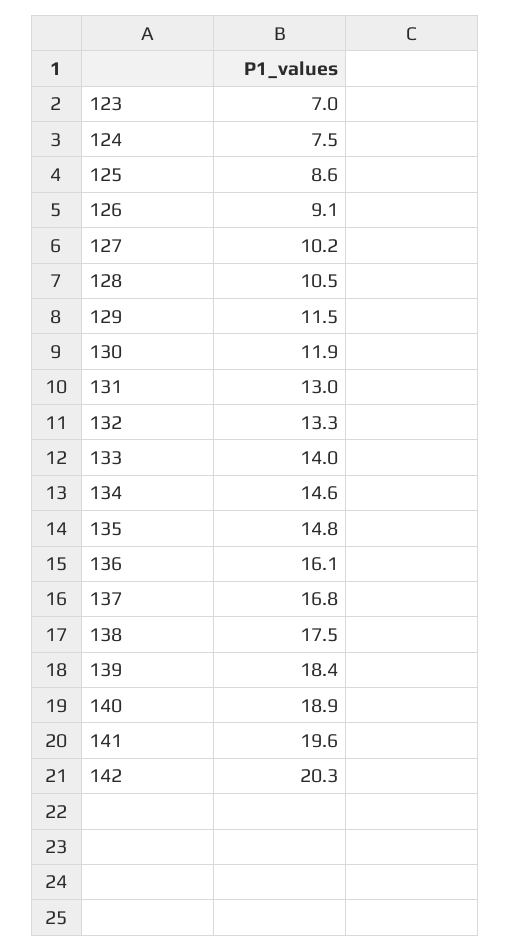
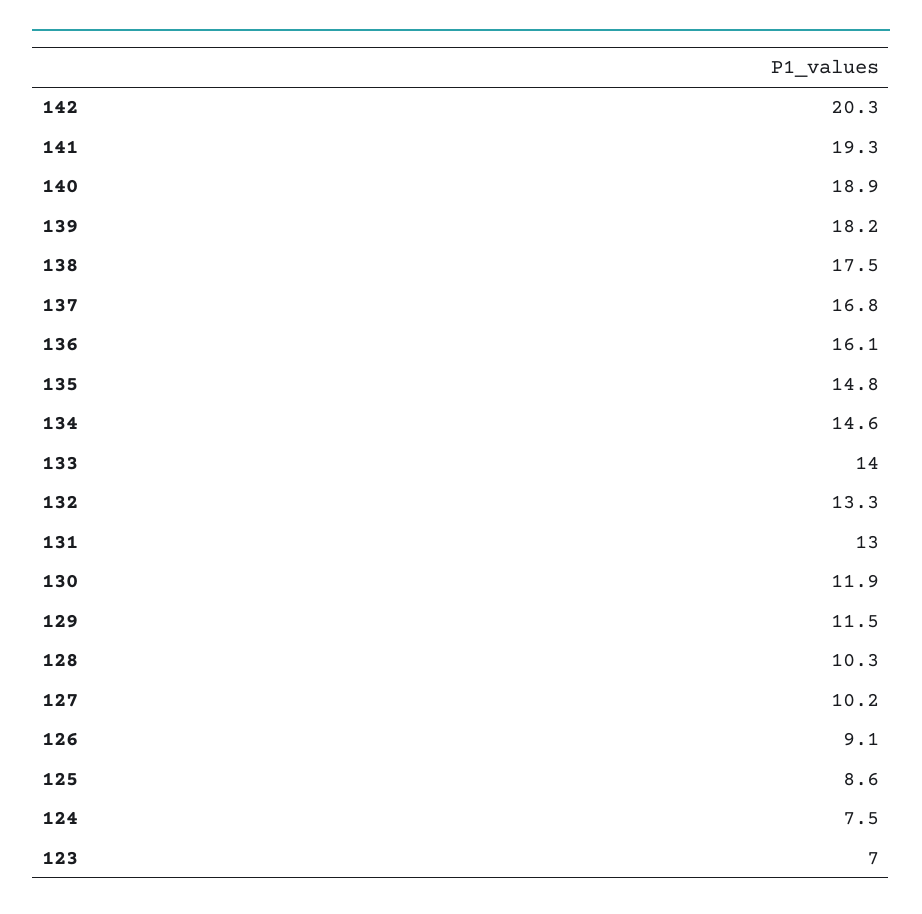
  {
    "123": 7,
    "124": 7.5,
    "125": 8.6,
    "126": 9.1,
    "127": 10.2,
-   "128": 10.5,
+   "128": 10.3,
    "129": 11.5,
    "130": 11.9,
    "131": 13,
    "132": 13.3,
    "133": 14,
    "134": 14.6,
    "135": 14.8,
    "136": 16.1,
    "137": 16.8,
    "138": 17.5,
-   "139": 18.4,
+   "139": 18.2,
    "140": 18.9,
-   "141": 19.6,
+   "141": 19.3,
    "142": 20.3
  }

